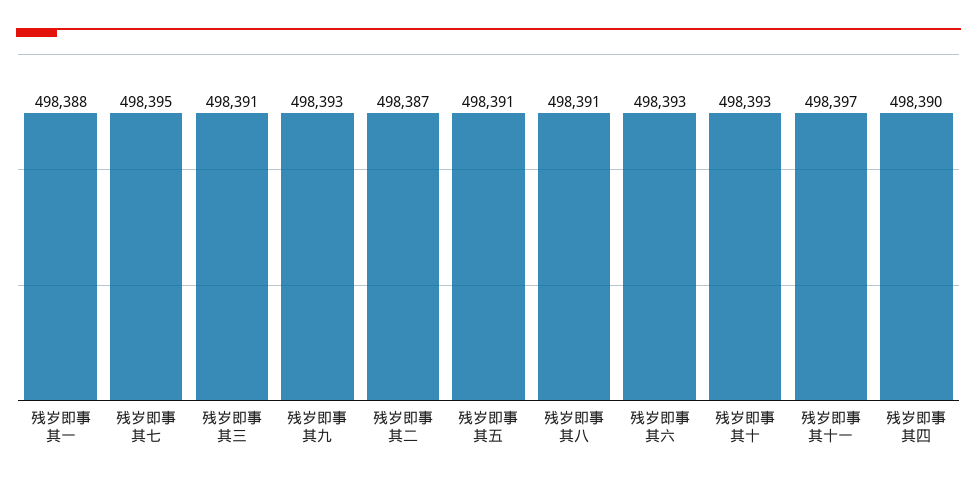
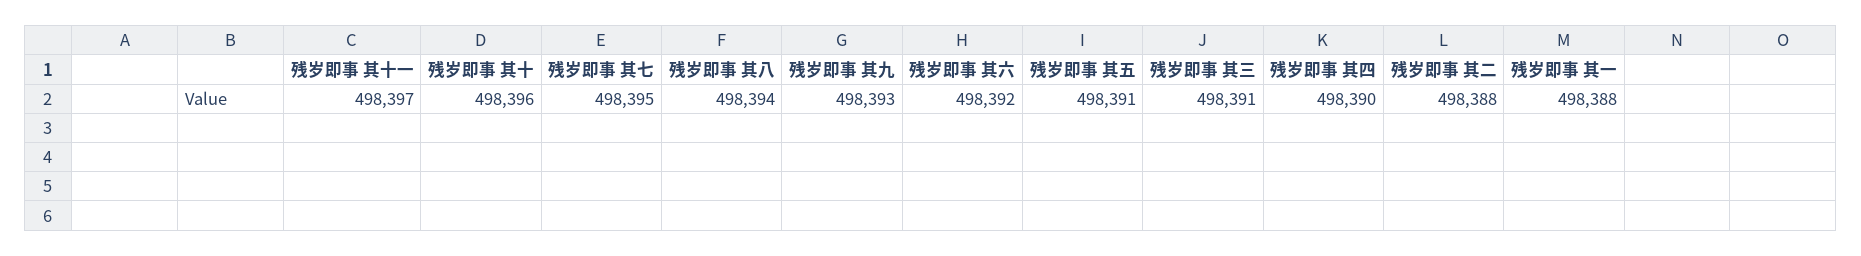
  {
    "残岁即事 其一": 498388,
    "残岁即事 其七": 498395,
    "残岁即事 其三": 498391,
    "残岁即事 其九": 498393,
-   "残岁即事 其二": 498387,
+   "残岁即事 其二": 498388,
    "残岁即事 其五": 498391,
-   "残岁即事 其八": 498391,
+   "残岁即事 其八": 498394,
-   "残岁即事 其六": 498393,
+   "残岁即事 其六": 498392,
-   "残岁即事 其十": 498393,
+   "残岁即事 其十": 498396,
    "残岁即事 其十一": 498397,
    "残岁即事 其四": 498390
  }

